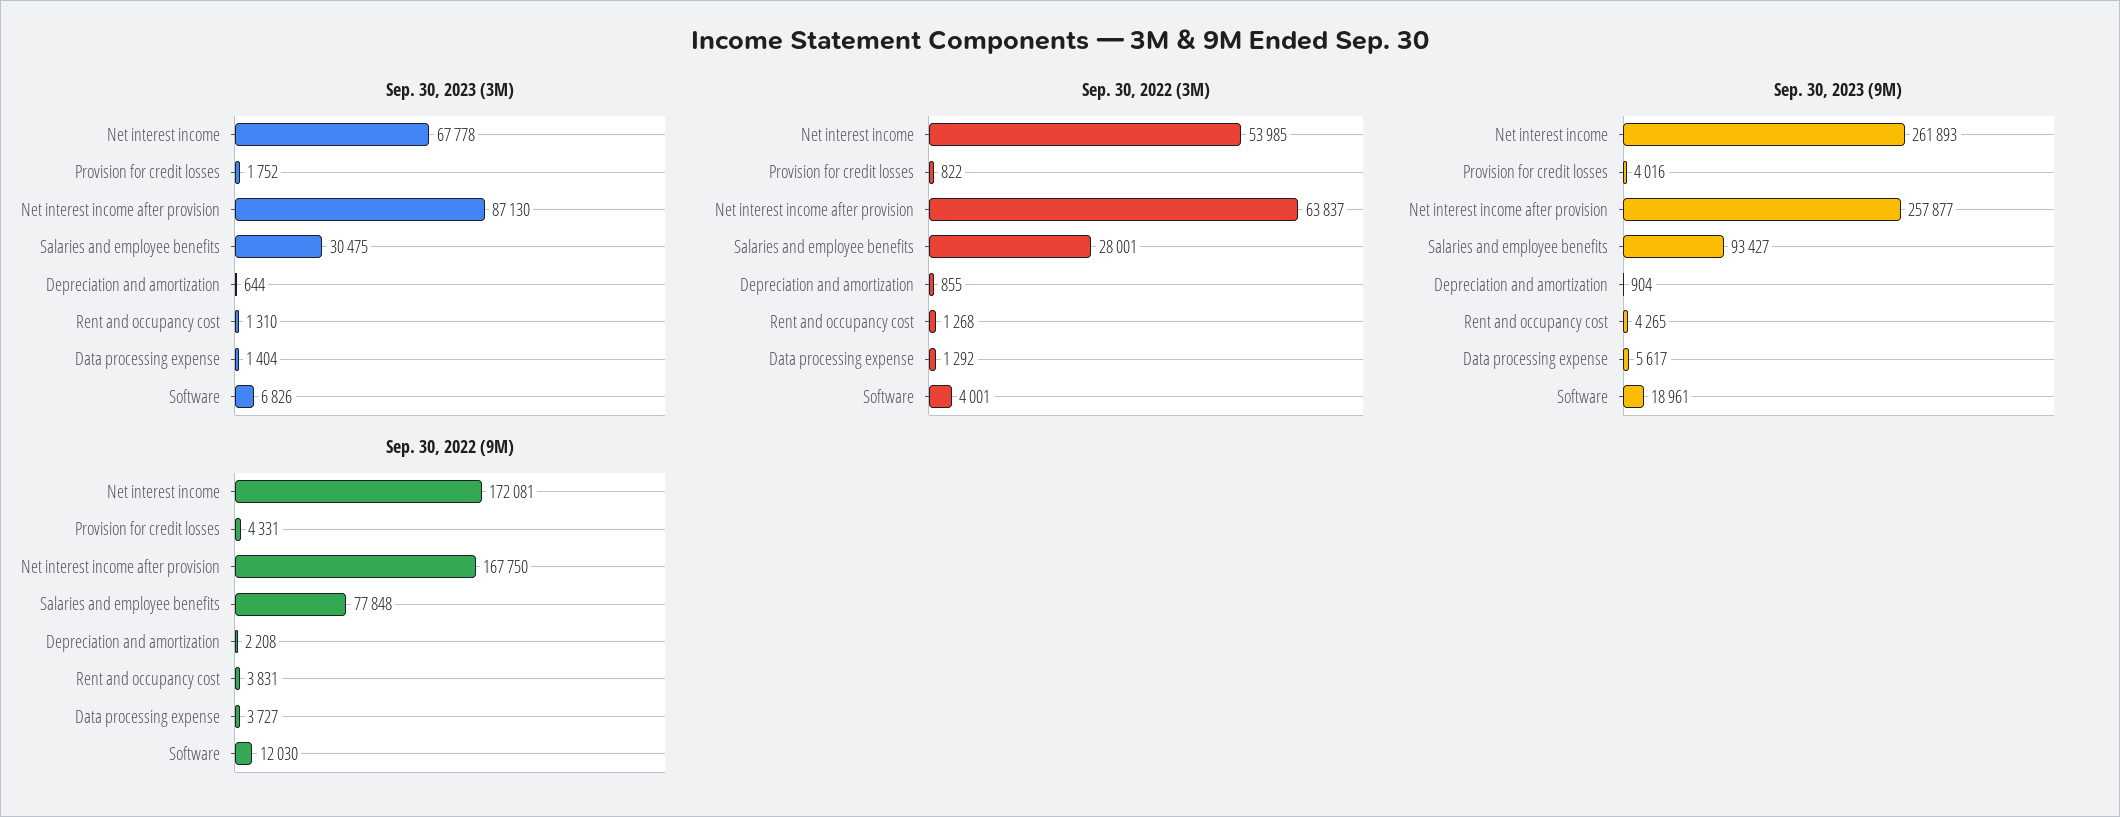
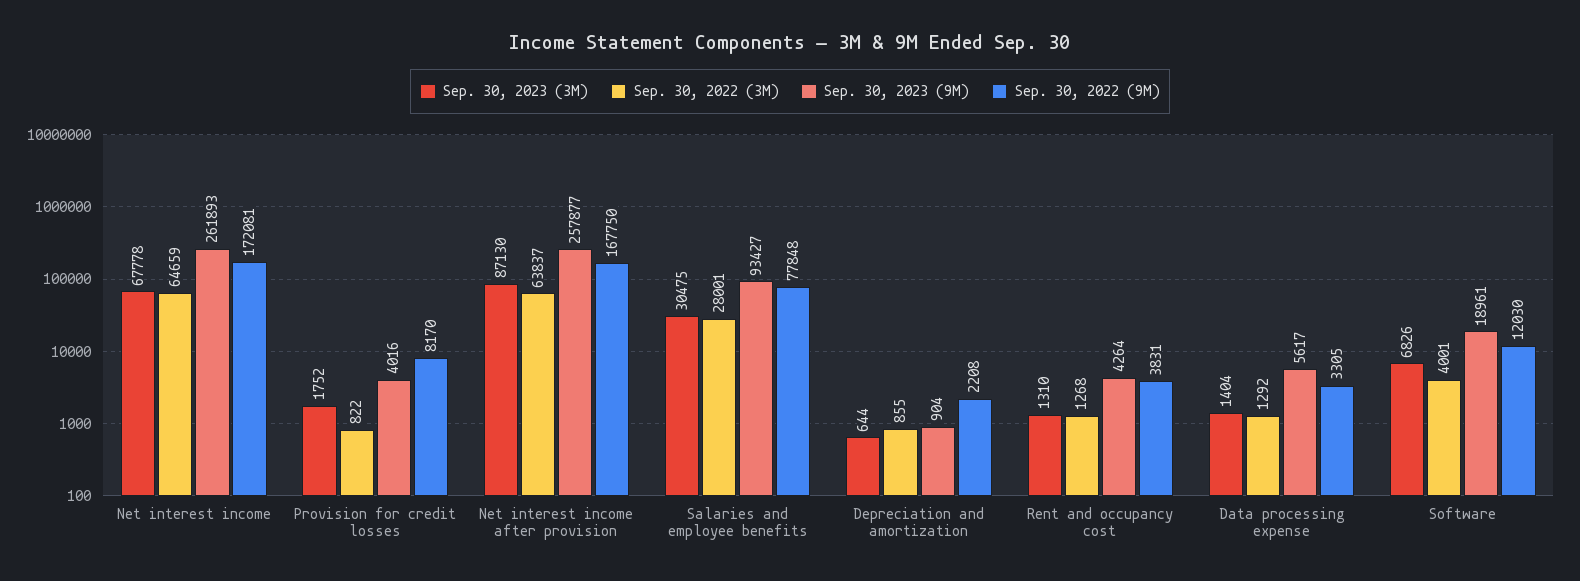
  {
    "Sep. 30, 2023 (3M)": {
      "Net interest income": 67778,
      "Provision for credit losses": 1752,
      "Net interest income after provision": 87130,
      "Salaries and employee benefits": 30475,
      "Depreciation and amortization": 644,
      "Rent and occupancy cost": 1310,
      "Data processing expense": 1404,
      "Software": 6826
    },
    "Sep. 30, 2022 (3M)": {
-     "Net interest income": 53985,
+     "Net interest income": 64659,
      "Provision for credit losses": 822,
      "Net interest income after provision": 63837,
      "Salaries and employee benefits": 28001,
      "Depreciation and amortization": 855,
      "Rent and occupancy cost": 1268,
      "Data processing expense": 1292,
      "Software": 4001
    },
    "Sep. 30, 2023 (9M)": {
      "Net interest income": 261893,
      "Provision for credit losses": 4016,
      "Net interest income after provision": 257877,
      "Salaries and employee benefits": 93427,
      "Depreciation and amortization": 904,
-     "Rent and occupancy cost": 4265,
+     "Rent and occupancy cost": 4264,
      "Data processing expense": 5617,
      "Software": 18961
    },
    "Sep. 30, 2022 (9M)": {
      "Net interest income": 172081,
-     "Provision for credit losses": 4331,
+     "Provision for credit losses": 8170,
      "Net interest income after provision": 167750,
      "Salaries and employee benefits": 77848,
      "Depreciation and amortization": 2208,
      "Rent and occupancy cost": 3831,
-     "Data processing expense": 3727,
+     "Data processing expense": 3305,
      "Software": 12030
    }
  }

